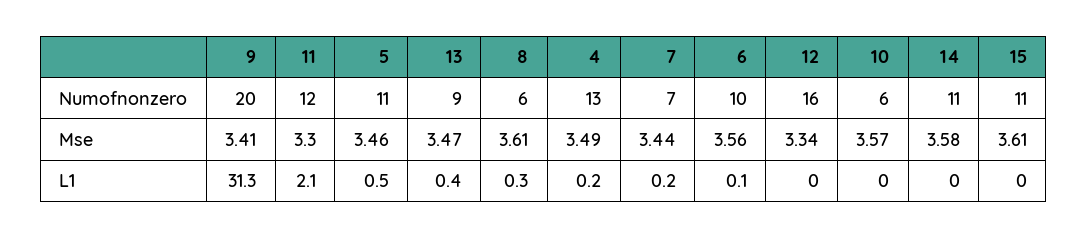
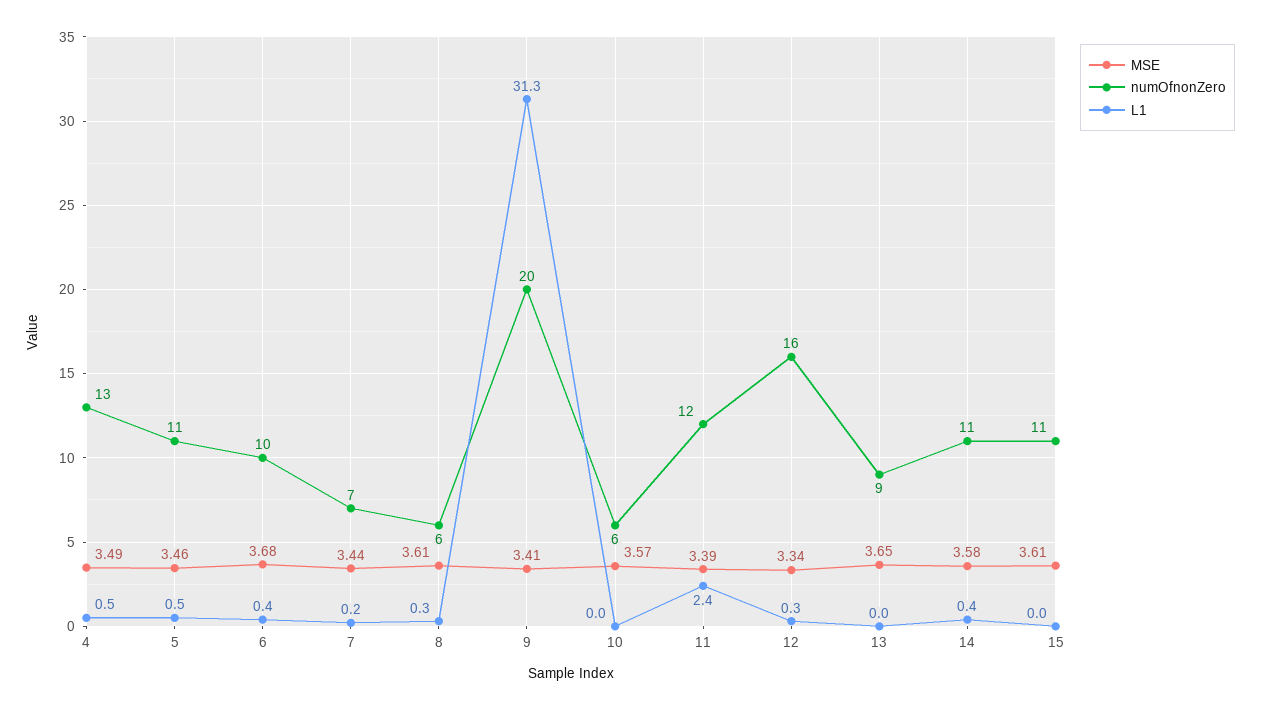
  {
    "Numofnonzero": {
      "9": 20,
      "11": 12,
      "5": 11,
      "13": 9,
      "8": 6,
      "4": 13,
      "7": 7,
      "6": 10,
      "12": 16,
      "10": 6,
      "14": 11,
      "15": 11
    },
    "Mse": {
      "9": 3.41,
-     "11": 3.3,
+     "11": 3.39,
      "5": 3.46,
-     "13": 3.47,
+     "13": 3.65,
      "8": 3.61,
      "4": 3.49,
      "7": 3.44,
-     "6": 3.56,
+     "6": 3.68,
      "12": 3.34,
      "10": 3.57,
      "14": 3.58,
      "15": 3.61
    },
    "L1": {
      "9": 31.3,
-     "11": 2.1,
+     "11": 2.4,
      "5": 0.5,
-     "13": 0.4,
+     "13": 0,
      "8": 0.3,
-     "4": 0.2,
+     "4": 0.5,
      "7": 0.2,
-     "6": 0.1,
+     "6": 0.4,
-     "12": 0,
+     "12": 0.3,
      "10": 0,
-     "14": 0,
+     "14": 0.4,
      "15": 0
    }
  }

